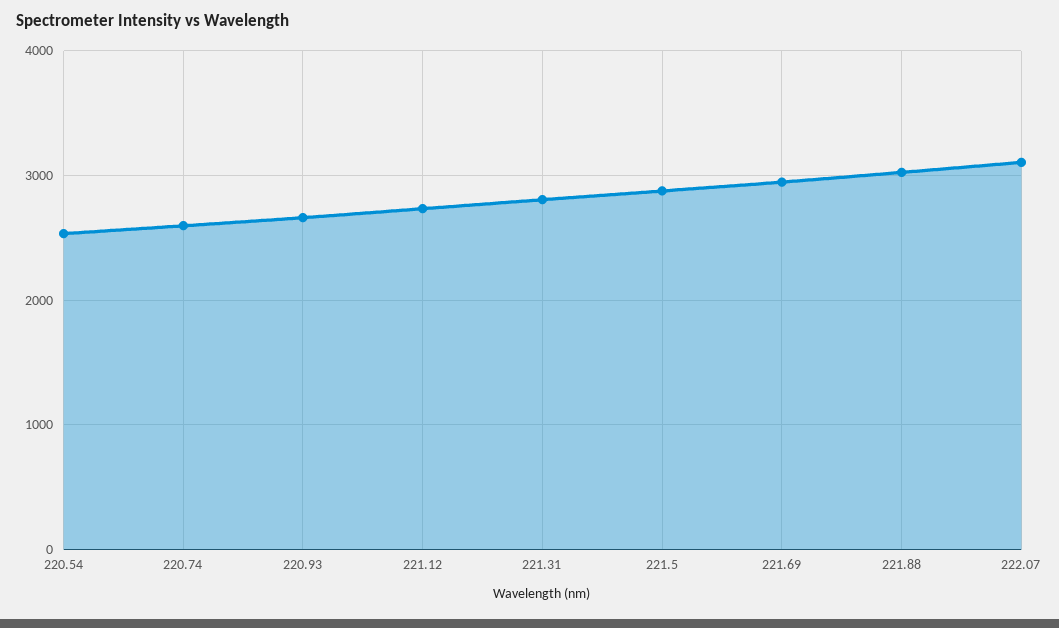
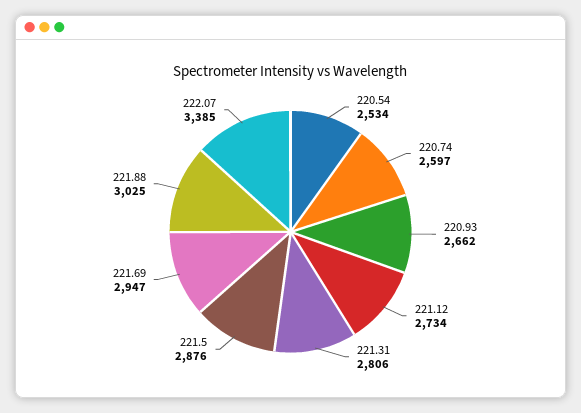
  {
    "220.54": 2534,
    "220.74": 2597,
    "220.93": 2662,
    "221.12": 2734,
    "221.31": 2806,
    "221.5": 2876,
    "221.69": 2947,
    "221.88": 3025,
-   "222.07": 3100
+   "222.07": 3385
  }

